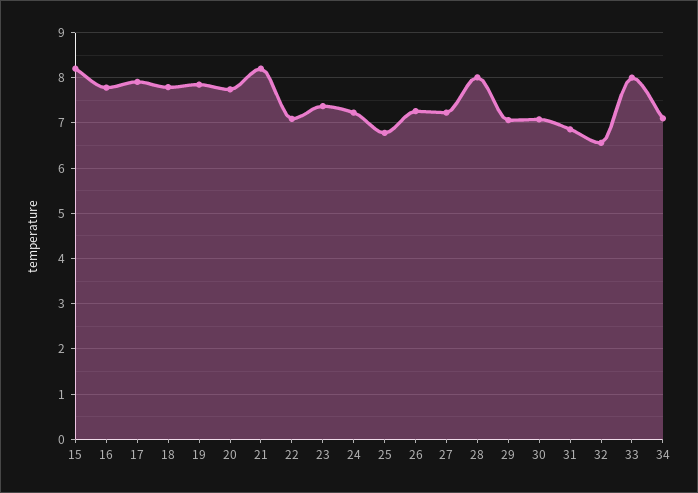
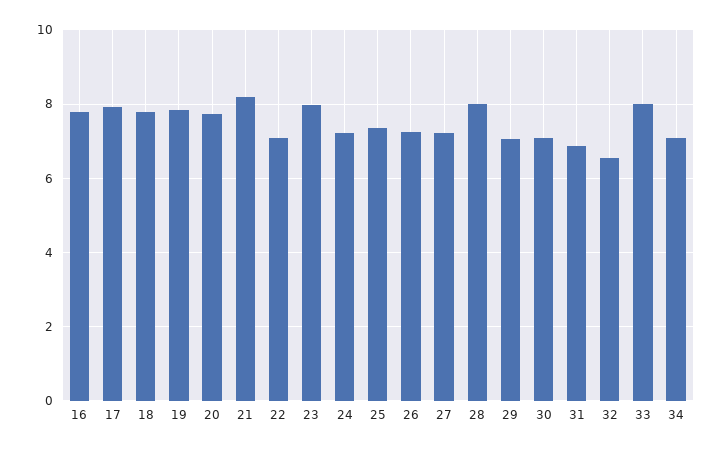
  {
-   "15": 8.2,
    "16": 7.8,
    "17": 8,
    "18": 7.8,
    "19": 7.8,
    "20": 7.8,
    "21": 8.2,
    "22": 7,
-   "23": 7.4,
+   "23": 8,
    "24": 7.2,
-   "25": 6.8,
+   "25": 7.4,
    "26": 7.2,
    "27": 7.2,
    "28": 8,
    "29": 7,
    "30": 7,
    "31": 6.8,
    "32": 6.6,
    "33": 8,
    "34": 7.2
  }

